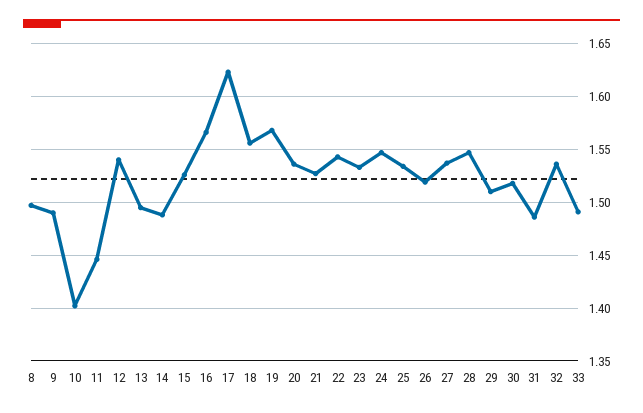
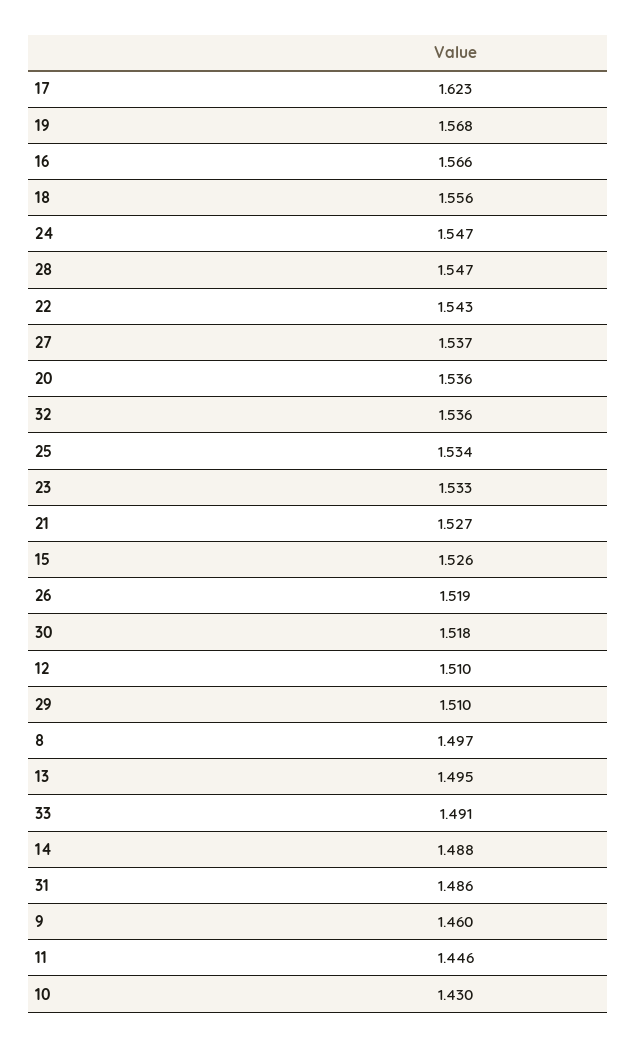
  {
    "8": 1.497,
-   "9": 1.49,
+   "9": 1.46,
-   "10": 1.4,
+   "10": 1.43,
    "11": 1.446,
-   "12": 1.54,
+   "12": 1.51,
    "13": 1.495,
    "14": 1.488,
    "15": 1.526,
    "16": 1.566,
    "17": 1.623,
    "18": 1.556,
    "19": 1.568,
    "20": 1.536,
    "21": 1.527,
    "22": 1.543,
    "23": 1.533,
    "24": 1.547,
    "25": 1.534,
    "26": 1.519,
    "27": 1.537,
    "28": 1.547,
    "29": 1.51,
    "30": 1.518,
    "31": 1.486,
    "32": 1.536,
    "33": 1.491
  }

